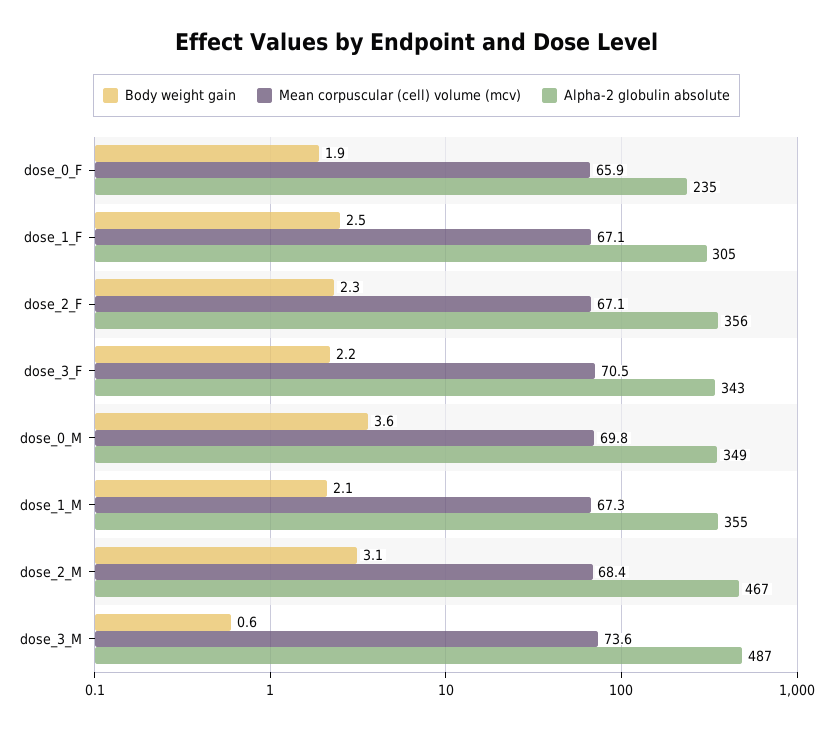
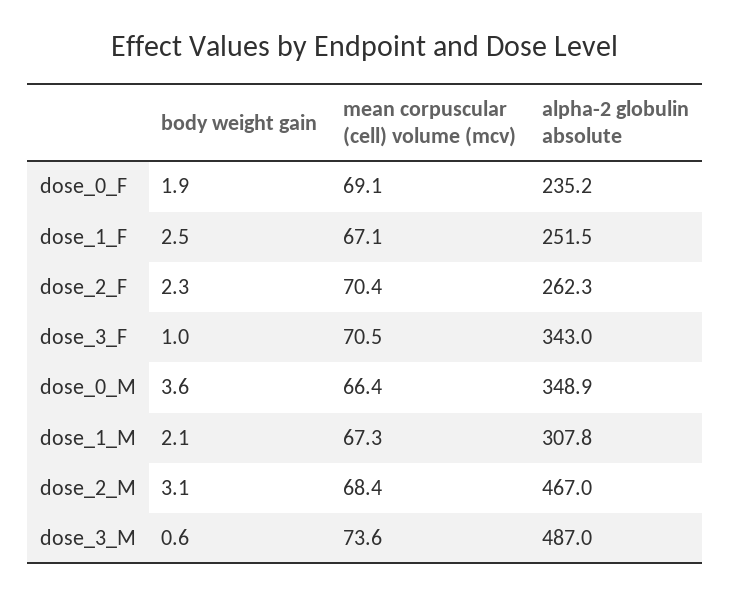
  {
    "Body weight gain": {
      "dose_0_F": 1.9,
      "dose_1_F": 2.5,
      "dose_2_F": 2.3,
-     "dose_3_F": 2.2,
+     "dose_3_F": 1,
      "dose_0_M": 3.6,
      "dose_1_M": 2.1,
      "dose_2_M": 3.1,
      "dose_3_M": 0.6
    },
    "Mean corpuscular (cell) volume (mcv)": {
-     "dose_0_F": 65.9,
+     "dose_0_F": 69.1,
      "dose_1_F": 67.1,
-     "dose_2_F": 67.1,
+     "dose_2_F": 70.4,
      "dose_3_F": 70.5,
-     "dose_0_M": 69.8,
+     "dose_0_M": 66.4,
      "dose_1_M": 67.3,
      "dose_2_M": 68.4,
      "dose_3_M": 73.6
    },
    "Alpha-2 globulin absolute": {
      "dose_0_F": 235.2,
-     "dose_1_F": 305,
+     "dose_1_F": 251.5,
-     "dose_2_F": 356,
+     "dose_2_F": 262.3,
      "dose_3_F": 343,
      "dose_0_M": 348.9,
-     "dose_1_M": 355,
+     "dose_1_M": 307.8,
      "dose_2_M": 467,
      "dose_3_M": 487
    }
  }

